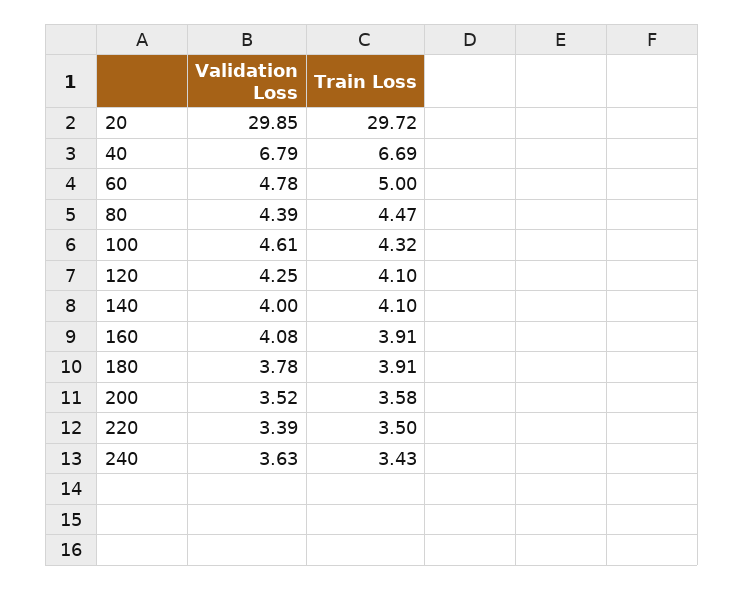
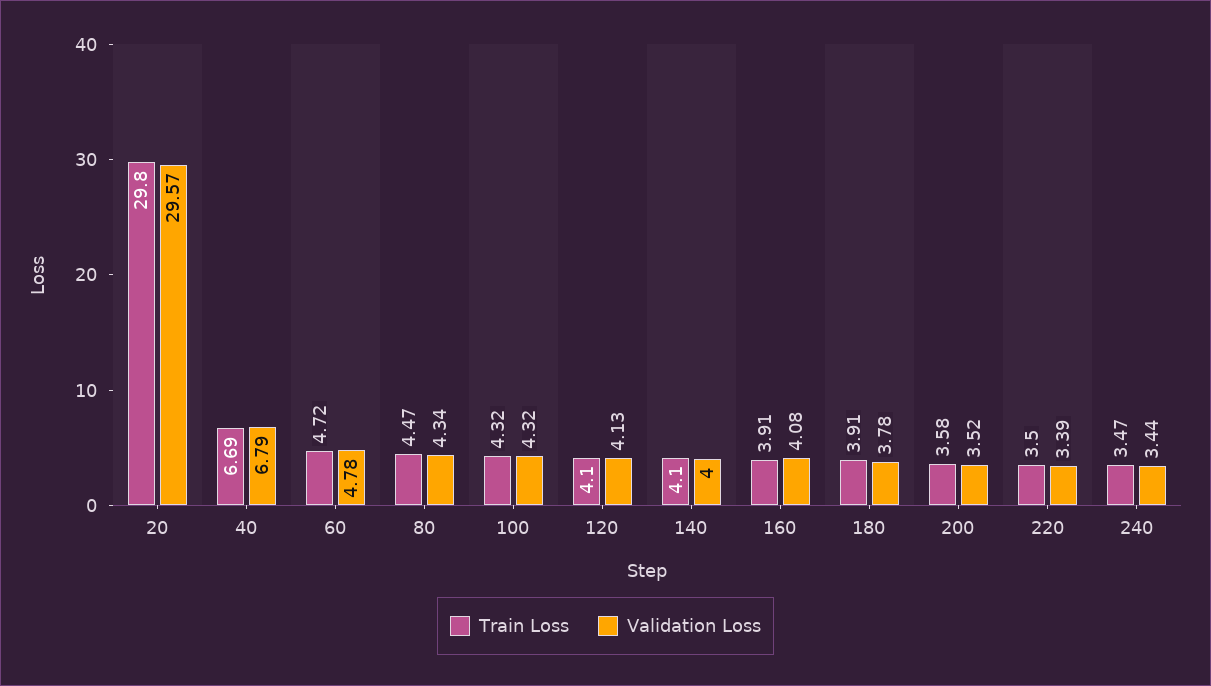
  {
    "Validation Loss": {
-     "20": 29.85,
+     "20": 29.57,
      "40": 6.79,
      "60": 4.78,
-     "80": 4.39,
+     "80": 4.34,
-     "100": 4.61,
+     "100": 4.32,
-     "120": 4.25,
+     "120": 4.13,
      "140": 4,
      "160": 4.08,
      "180": 3.78,
      "200": 3.52,
      "220": 3.39,
-     "240": 3.63
+     "240": 3.44
    },
    "Train Loss": {
-     "20": 29.72,
+     "20": 29.8,
      "40": 6.69,
-     "60": 5,
+     "60": 4.72,
      "80": 4.47,
      "100": 4.32,
      "120": 4.1,
      "140": 4.1,
      "160": 3.91,
      "180": 3.91,
      "200": 3.58,
      "220": 3.5,
-     "240": 3.43
+     "240": 3.47
    }
  }

